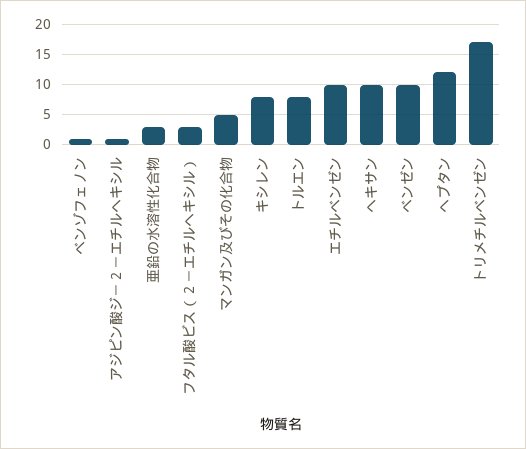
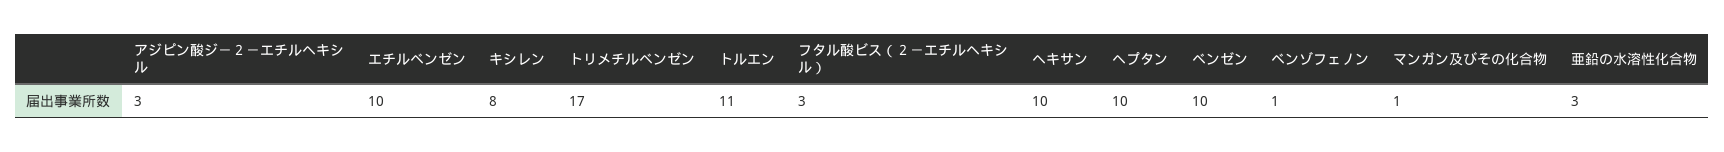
  {
    "ベンゾフェノン": 1,
-   "アジピン酸ジ－２－エチルヘキシル": 1,
+   "アジピン酸ジ－２－エチルヘキシル": 3,
    "亜鉛の水溶性化合物": 3,
    "フタル酸ビス（２－エチルヘキシル）": 3,
-   "マンガン及びその化合物": 5,
+   "マンガン及びその化合物": 1,
    "キシレン": 8,
-   "トルエン": 8,
+   "トルエン": 11,
    "エチルベンゼン": 10,
    "ヘキサン": 10,
    "ベンゼン": 10,
-   "ヘプタン": 12,
+   "ヘプタン": 10,
    "トリメチルベンゼン": 17
  }

